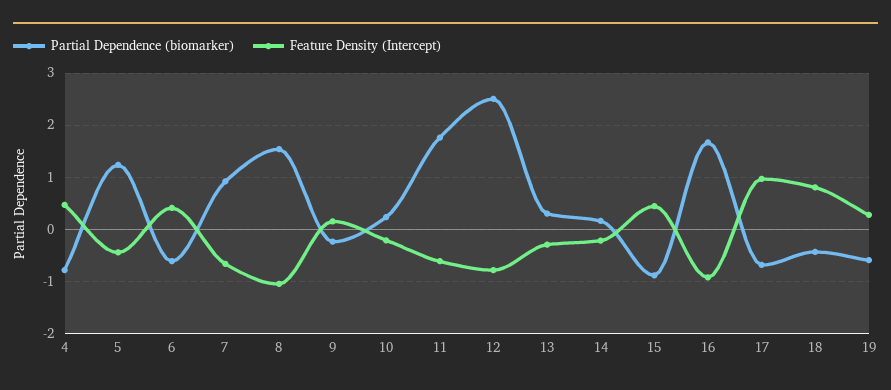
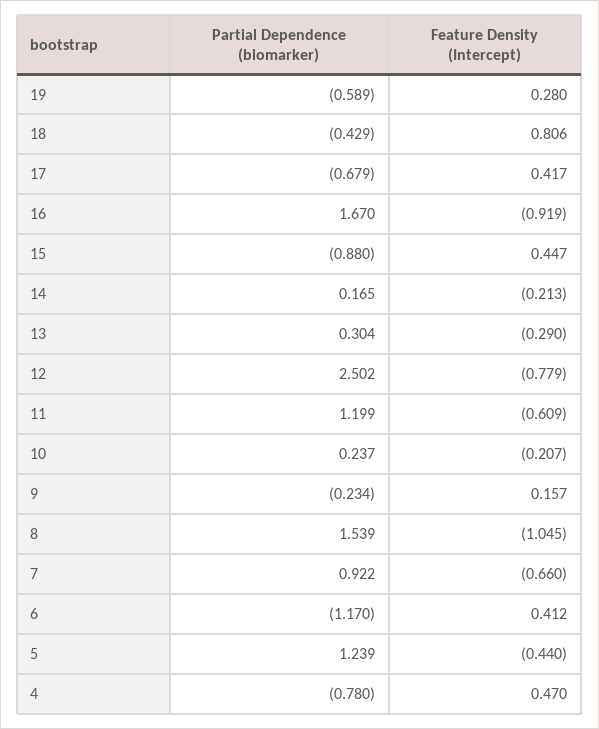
  {
    "Partial Dependence (biomarker)": {
      "4": -0.78,
      "5": 1.239,
-     "6": -0.6,
+     "6": -1.17,
      "7": 0.922,
      "8": 1.539,
      "9": -0.234,
      "10": 0.237,
-     "11": 1.8,
+     "11": 1.199,
      "12": 2.502,
      "13": 0.304,
      "14": 0.165,
      "15": -0.88,
      "16": 1.67,
      "17": -0.679,
      "18": -0.429,
      "19": -0.589
    },
    "Feature Density (Intercept)": {
      "4": 0.47,
      "5": -0.44,
      "6": 0.412,
      "7": -0.66,
      "8": -1.045,
      "9": 0.157,
      "10": -0.207,
      "11": -0.609,
      "12": -0.779,
      "13": -0.29,
      "14": -0.213,
      "15": 0.447,
      "16": -0.919,
-     "17": 1,
+     "17": 0.417,
      "18": 0.806,
      "19": 0.28
    }
  }

